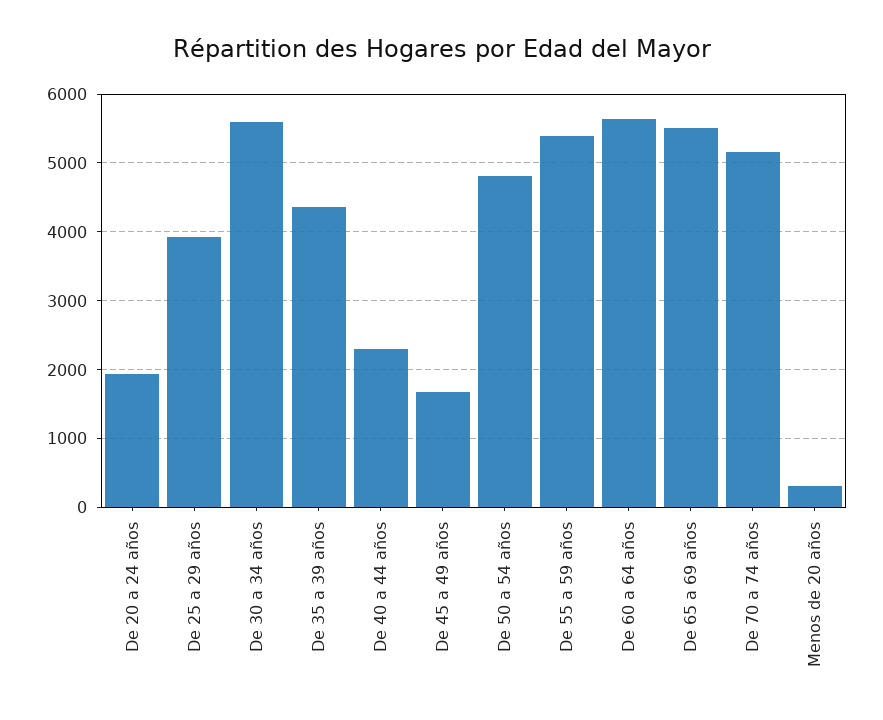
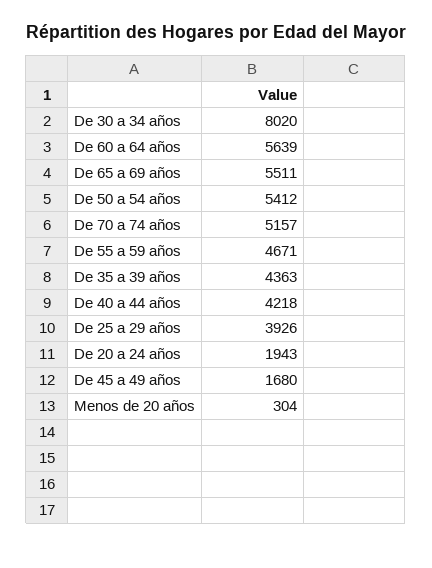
  {
    "De 20 a 24 años": 1943,
    "De 25 a 29 años": 3926,
-   "De 30 a 34 años": 5600,
+   "De 30 a 34 años": 8020,
    "De 35 a 39 años": 4363,
-   "De 40 a 44 años": 2300,
+   "De 40 a 44 años": 4218,
    "De 45 a 49 años": 1680,
-   "De 50 a 54 años": 4800,
+   "De 50 a 54 años": 5412,
-   "De 55 a 59 años": 5400,
+   "De 55 a 59 años": 4671,
    "De 60 a 64 años": 5639,
    "De 65 a 69 años": 5511,
    "De 70 a 74 años": 5157,
    "Menos de 20 años": 304
  }

